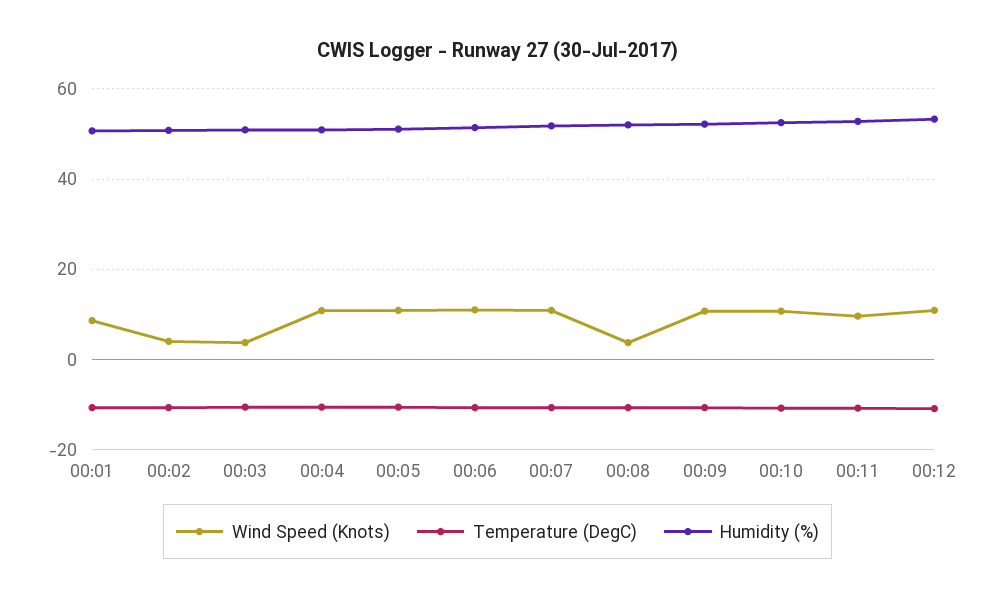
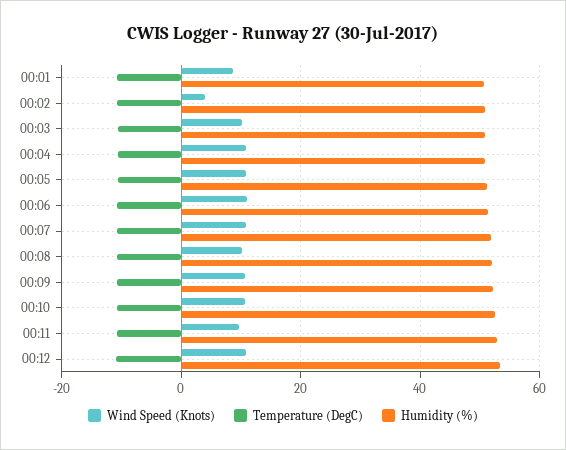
  {
    "Wind Speed (Knots)": {
      "00:01": 8,
      "00:02": 4,
-     "00:03": 4,
+     "00:03": 10,
      "00:04": 10,
      "00:05": 10,
      "00:06": 12,
      "00:07": 10,
-     "00:08": 4,
+     "00:08": 10,
      "00:09": 10,
      "00:10": 10,
      "00:11": 10,
      "00:12": 10
    },
    "Temperature (DegC)": {
      "00:01": -10,
      "00:02": -10,
      "00:03": -10,
      "00:04": -10,
      "00:05": -10,
      "00:06": -10,
      "00:07": -10,
      "00:08": -10,
      "00:09": -10,
      "00:10": -10,
      "00:11": -10,
      "00:12": -10
    },
    "Humidity (%)": {
      "00:01": 50,
      "00:02": 50,
      "00:03": 50,
      "00:04": 50,
      "00:05": 52,
      "00:06": 52,
      "00:07": 52,
      "00:08": 52,
      "00:09": 52,
      "00:10": 52,
      "00:11": 52,
      "00:12": 54
    }
  }

